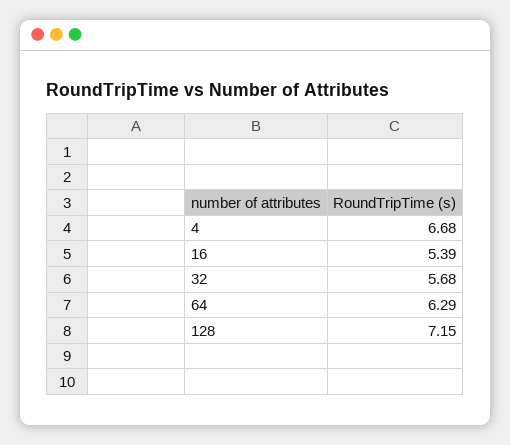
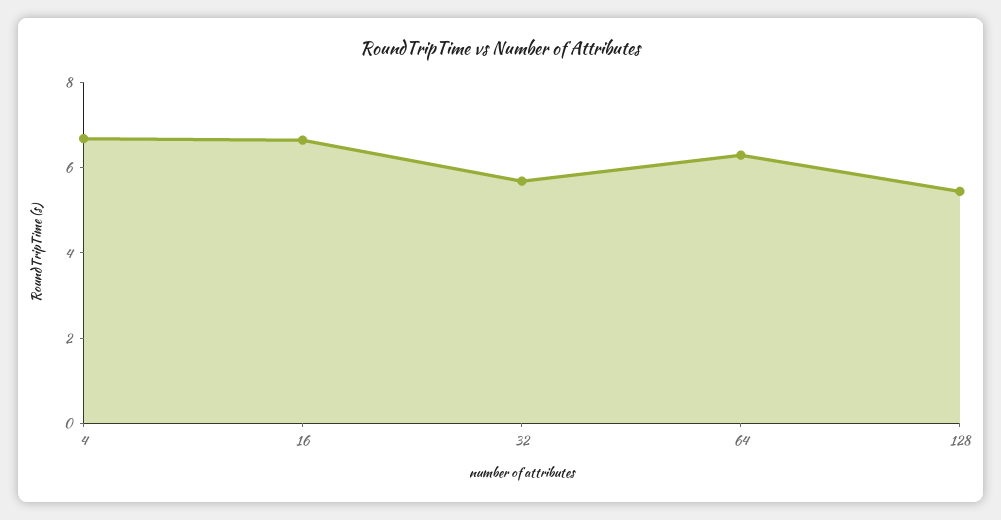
  {
    "4": 6.68,
-   "16": 5.39,
+   "16": 6.5,
    "32": 5.68,
    "64": 6.29,
-   "128": 7.15
+   "128": 5.5
  }

